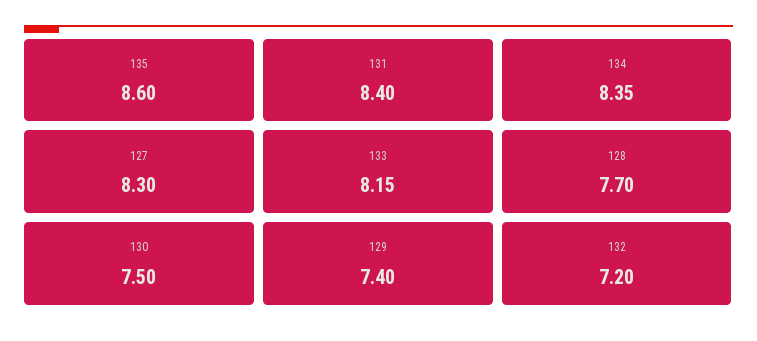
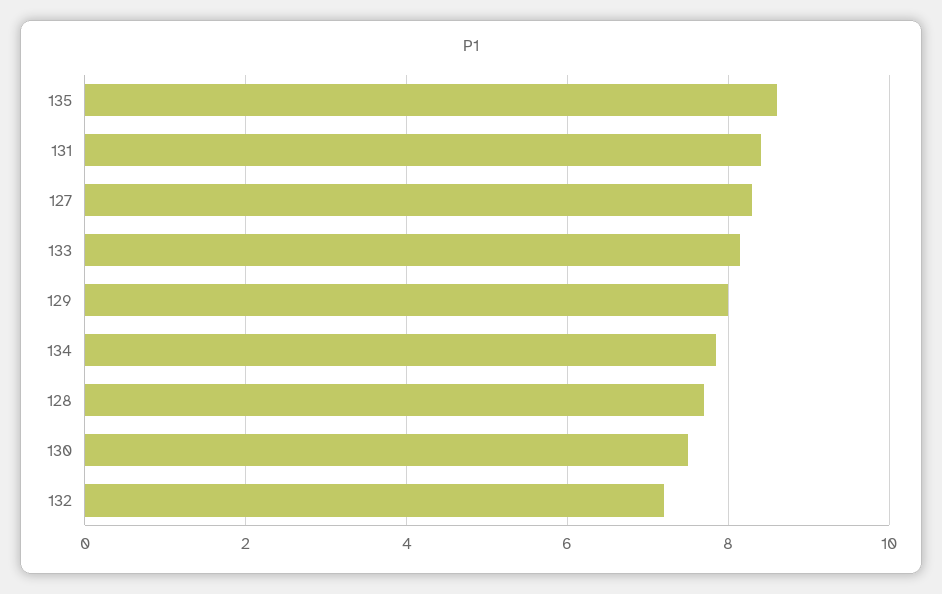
  {
    "135": 8.6,
    "131": 8.4,
-   "134": 8.35,
+   "134": 7.8,
    "127": 8.3,
    "133": 8.15,
    "128": 7.7,
    "130": 7.5,
-   "129": 7.4,
+   "129": 8,
    "132": 7.2
  }

